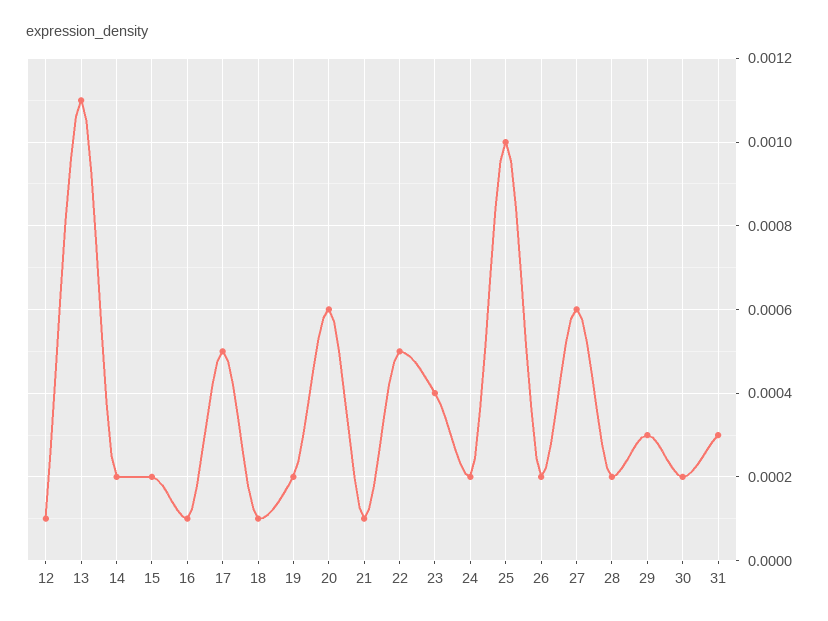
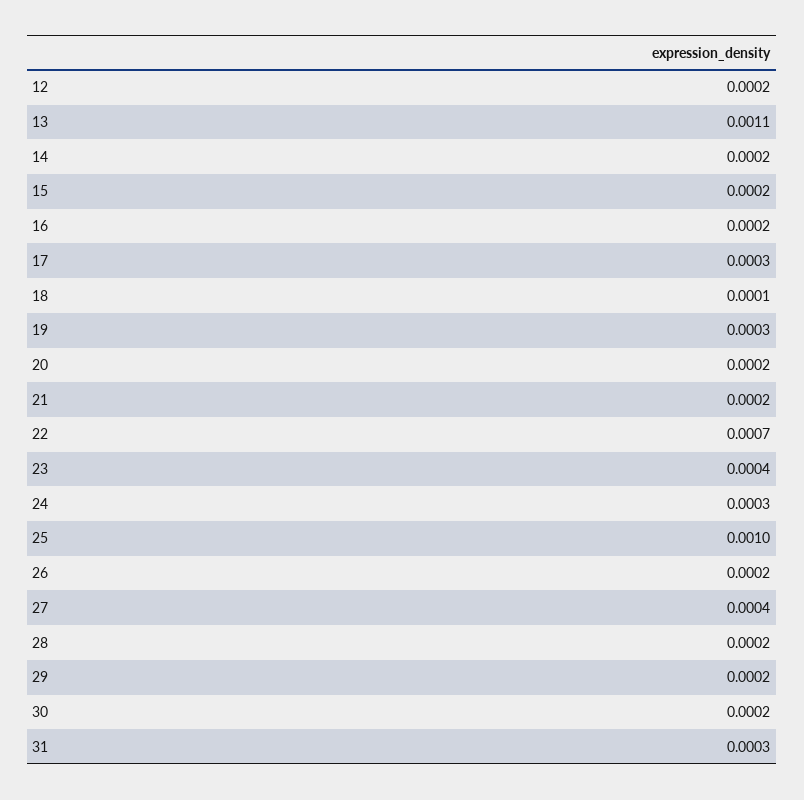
  {
-   "12": 0.0001,
+   "12": 0.0002,
    "13": 0.0011,
    "14": 0.0002,
    "15": 0.0002,
-   "16": 0.0001,
+   "16": 0.0002,
-   "17": 0.0005,
+   "17": 0.0003,
    "18": 0.0001,
-   "19": 0.0002,
+   "19": 0.0003,
-   "20": 0.0006,
+   "20": 0.0002,
-   "21": 0.0001,
+   "21": 0.0002,
-   "22": 0.0005,
+   "22": 0.0007,
    "23": 0.0004,
-   "24": 0.0002,
+   "24": 0.0003,
    "25": 0.001,
    "26": 0.0002,
-   "27": 0.0006,
+   "27": 0.0004,
    "28": 0.0002,
-   "29": 0.0003,
+   "29": 0.0002,
    "30": 0.0002,
    "31": 0.0003
  }

